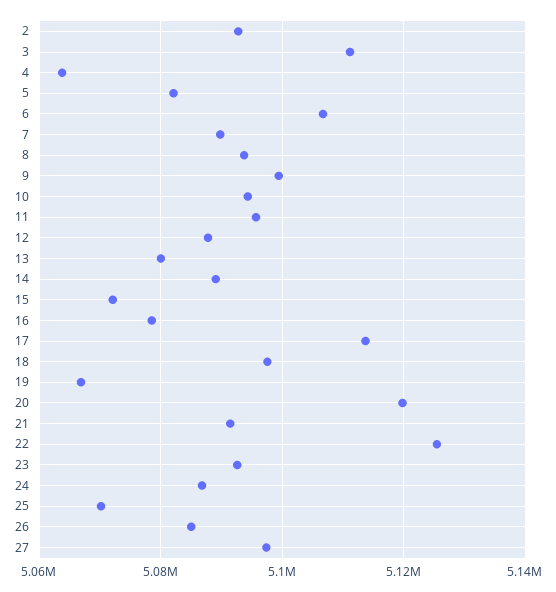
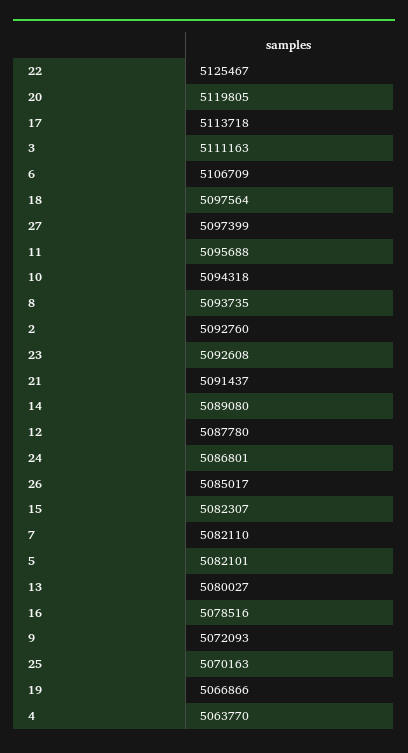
  {
    "2": 5092760,
    "3": 5111163,
    "4": 5063770,
    "5": 5082101,
    "6": 5106709,
-   "7": 5090000,
+   "7": 5082110,
    "8": 5093735,
-   "9": 5100000,
+   "9": 5072093,
    "10": 5094318,
    "11": 5095688,
    "12": 5087780,
    "13": 5080027,
    "14": 5089080,
-   "15": 5072000,
+   "15": 5082307,
    "16": 5078516,
    "17": 5113718,
    "18": 5097564,
    "19": 5066866,
    "20": 5119805,
    "21": 5091437,
    "22": 5125467,
    "23": 5092608,
    "24": 5086801,
    "25": 5070163,
    "26": 5085017,
    "27": 5097399
  }

